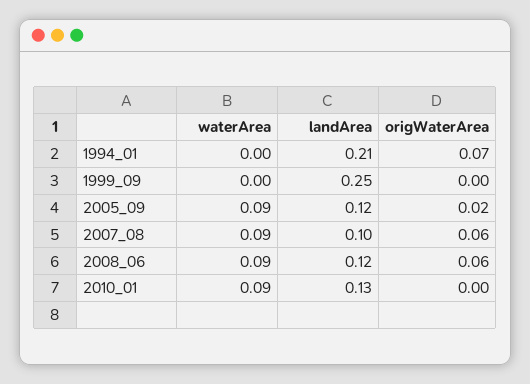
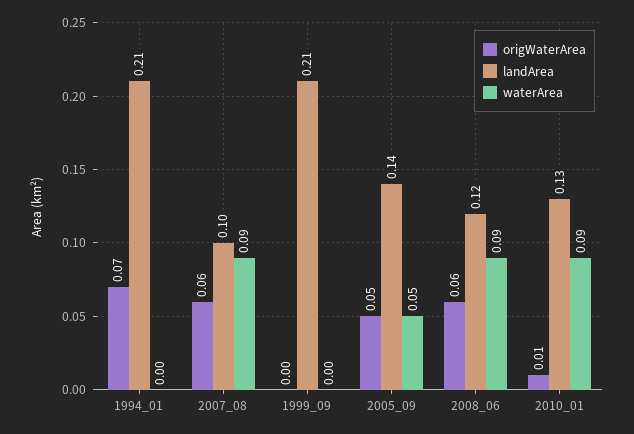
  {
    "waterArea": {
      "1994_01": 0,
      "1999_09": 0,
-     "2005_09": 0.09,
+     "2005_09": 0.05,
      "2007_08": 0.09,
      "2008_06": 0.09,
      "2010_01": 0.09
    },
    "landArea": {
      "1994_01": 0.21,
-     "1999_09": 0.25,
+     "1999_09": 0.21,
-     "2005_09": 0.12,
+     "2005_09": 0.14,
      "2007_08": 0.1,
      "2008_06": 0.12,
      "2010_01": 0.13
    },
    "origWaterArea": {
      "1994_01": 0.07,
      "1999_09": 0,
-     "2005_09": 0.02,
+     "2005_09": 0.05,
      "2007_08": 0.06,
      "2008_06": 0.06,
-     "2010_01": 0
+     "2010_01": 0.01
    }
  }

